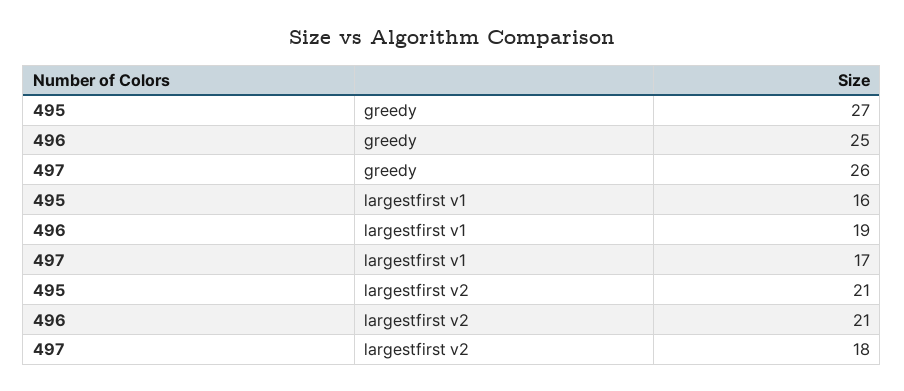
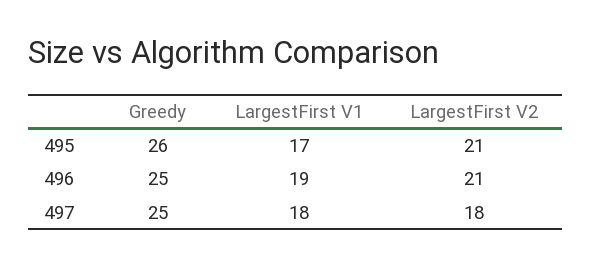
  {
    "495": {
-     "greedy": 27,
+     "greedy": 26,
-     "largestfirst v1": 16,
+     "largestfirst v1": 17,
      "largestfirst v2": 21
    },
    "496": {
      "greedy": 25,
      "largestfirst v1": 19,
      "largestfirst v2": 21
    },
    "497": {
-     "greedy": 26,
+     "greedy": 25,
-     "largestfirst v1": 17,
+     "largestfirst v1": 18,
      "largestfirst v2": 18
    }
  }

